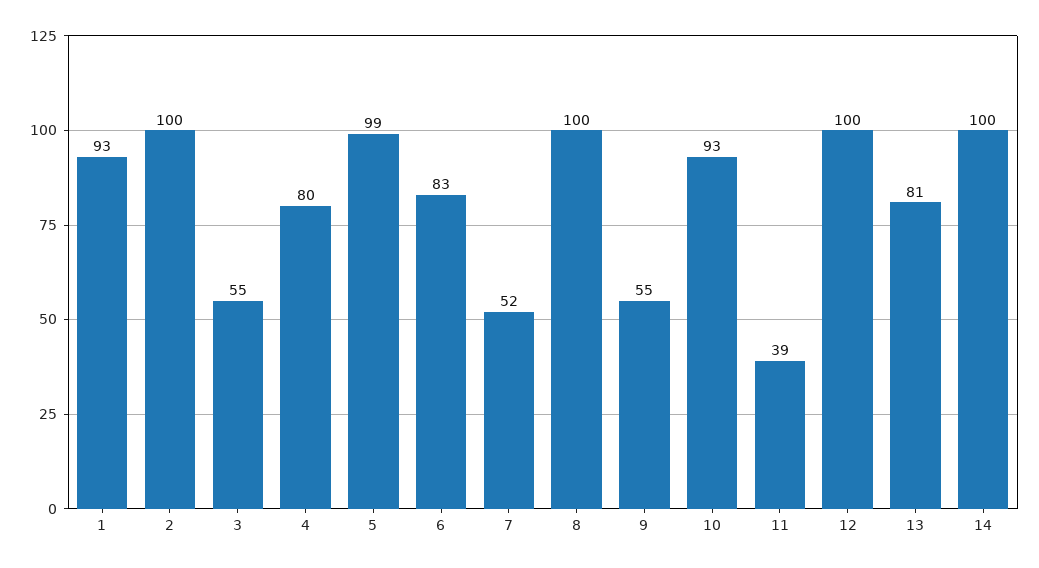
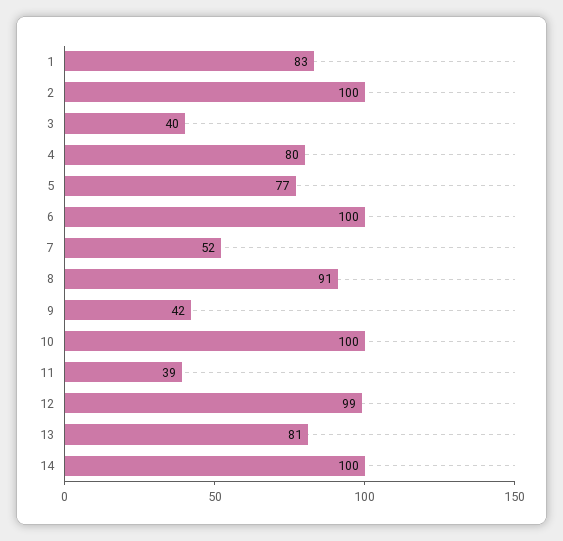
  {
-   "1": 93,
+   "1": 83,
    "2": 100,
-   "3": 55,
+   "3": 40,
    "4": 80,
-   "5": 99,
+   "5": 77,
-   "6": 83,
+   "6": 100,
    "7": 52,
-   "8": 100,
+   "8": 91,
-   "9": 55,
+   "9": 42,
-   "10": 93,
+   "10": 100,
    "11": 39,
-   "12": 100,
+   "12": 99,
    "13": 81,
    "14": 100
  }

